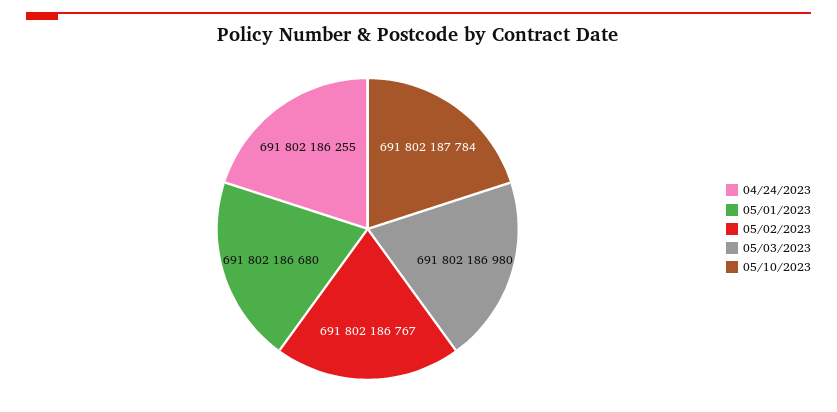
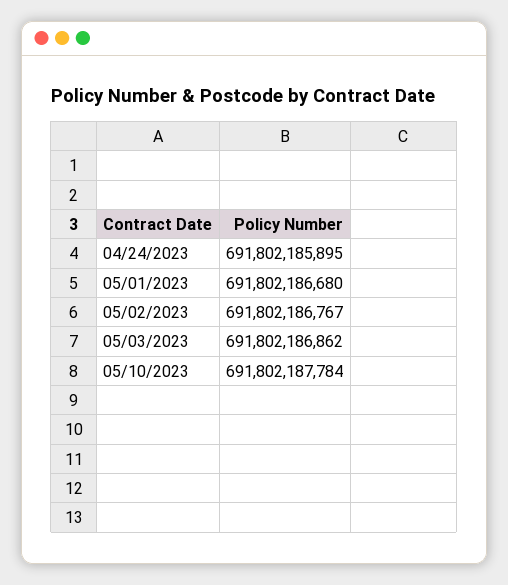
  {
-   "04/24/2023": 691802186255,
+   "04/24/2023": 691802185895,
    "05/01/2023": 691802186680,
    "05/02/2023": 691802186767,
-   "05/03/2023": 691802186980,
+   "05/03/2023": 691802186862,
    "05/10/2023": 691802187784
  }

